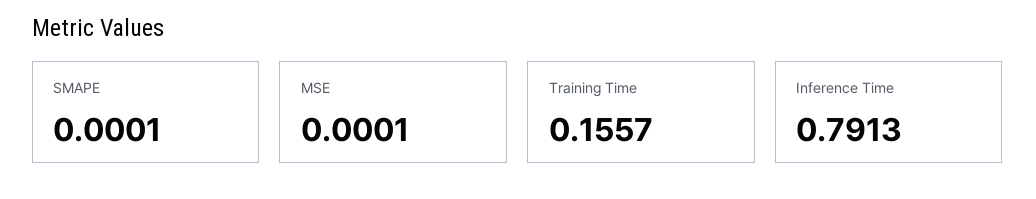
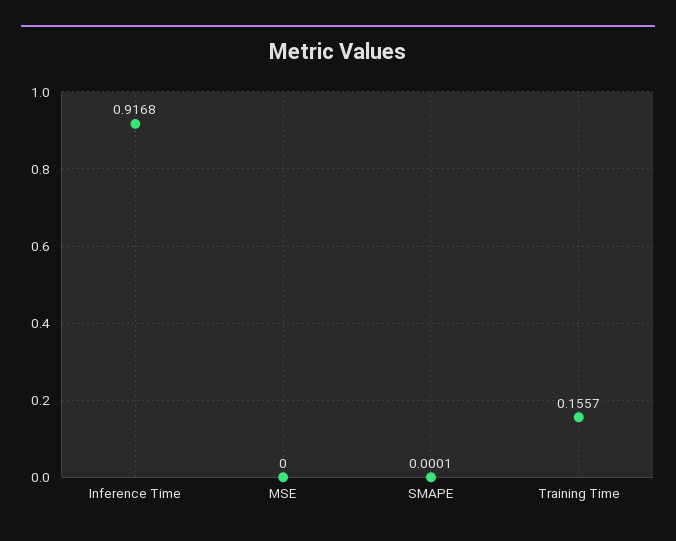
  {
    "SMAPE": 0.0001,
-   "MSE": 0.0001,
+   "MSE": 0,
    "Training Time": 0.1557,
-   "Inference Time": 0.7913
+   "Inference Time": 0.9168
  }

